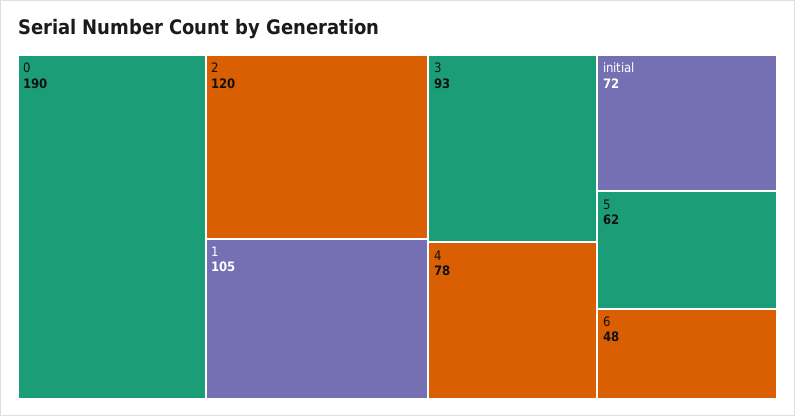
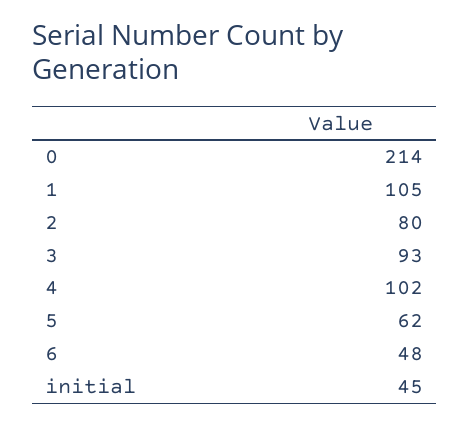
  {
-   "0": 190,
+   "0": 214,
-   "2": 120,
+   "2": 80,
    "1": 105,
    "3": 93,
-   "4": 78,
+   "4": 102,
-   "initial": 72,
+   "initial": 45,
    "5": 62,
    "6": 48
  }

